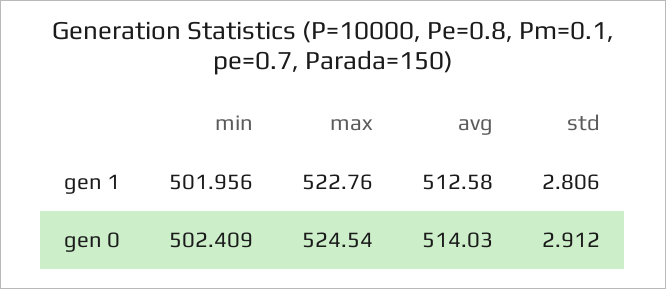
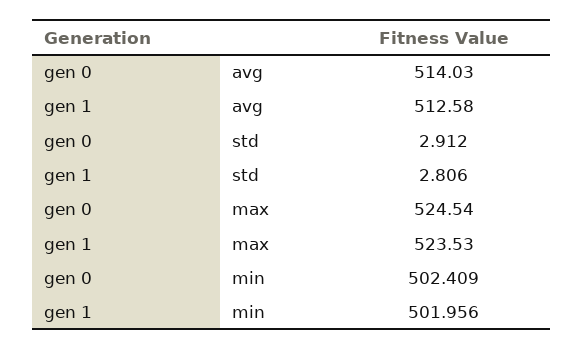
  {
    "min": {
      "gen 1": 501.956,
      "gen 0": 502.409
    },
    "max": {
-     "gen 1": 522.76,
+     "gen 1": 523.53,
      "gen 0": 524.54
    },
    "avg": {
      "gen 1": 512.58,
      "gen 0": 514.03
    },
    "std": {
      "gen 1": 2.806,
      "gen 0": 2.912
    }
  }

